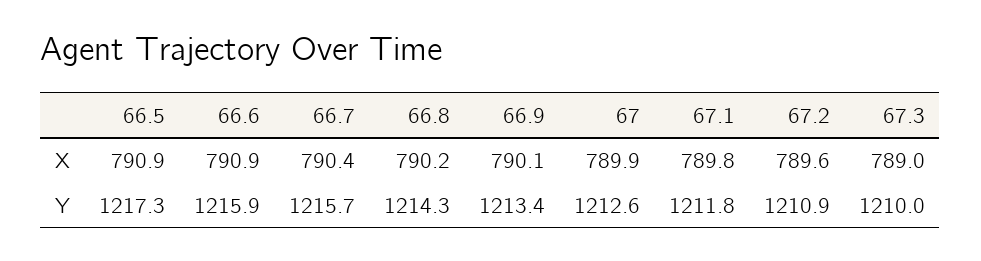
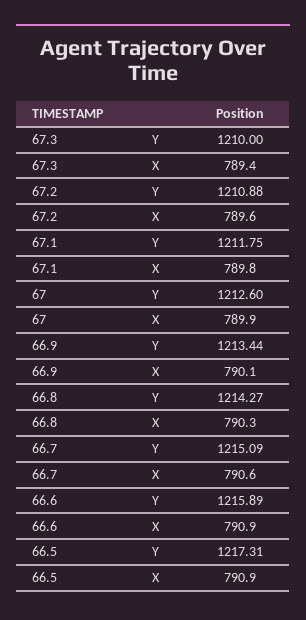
  {
    "66.5": {
      "X": 790.9,
      "Y": 1217.31
    },
    "66.6": {
      "X": 790.9,
      "Y": 1215.89
    },
    "66.7": {
-     "X": 790.4,
+     "X": 790.6,
-     "Y": 1215.7
+     "Y": 1215.09
    },
    "66.8": {
-     "X": 790.2,
+     "X": 790.3,
      "Y": 1214.27
    },
    "66.9": {
      "X": 790.1,
      "Y": 1213.44
    },
    "67": {
      "X": 789.9,
      "Y": 1212.6
    },
    "67.1": {
      "X": 789.8,
      "Y": 1211.75
    },
    "67.2": {
      "X": 789.6,
      "Y": 1210.88
    },
    "67.3": {
-     "X": 789,
+     "X": 789.4,
      "Y": 1210
    }
  }

